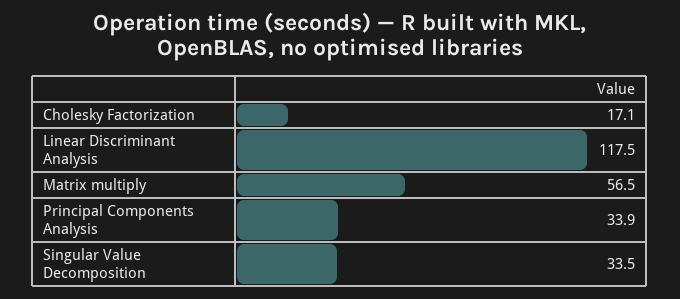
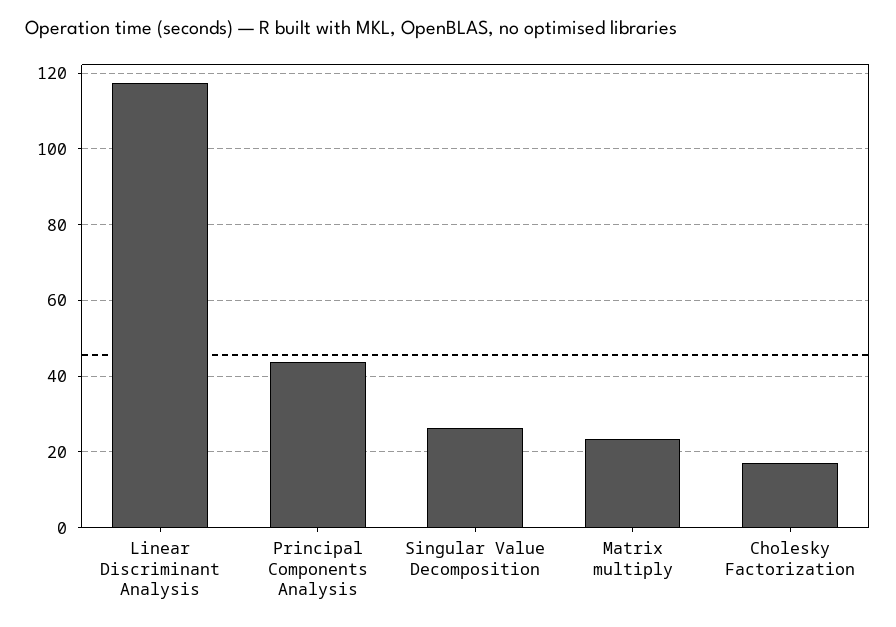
  {
    "Cholesky Factorization": 17.1,
    "Linear Discriminant Analysis": 117.5,
-   "Matrix multiply": 56.5,
+   "Matrix multiply": 24,
-   "Principal Components Analysis": 33.9,
+   "Principal Components Analysis": 44,
-   "Singular Value Decomposition": 33.5
+   "Singular Value Decomposition": 26
  }

